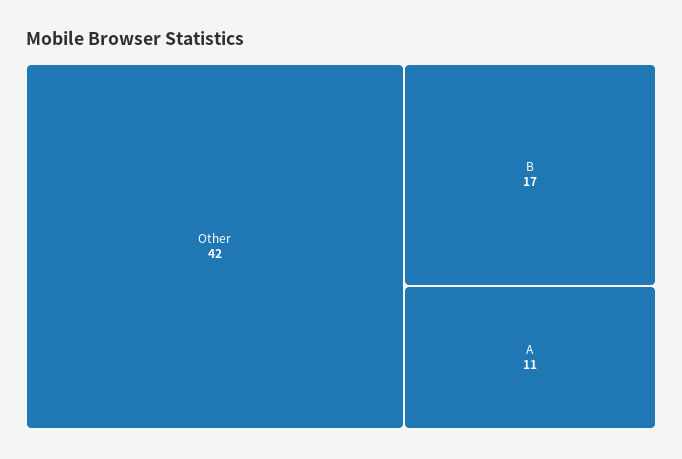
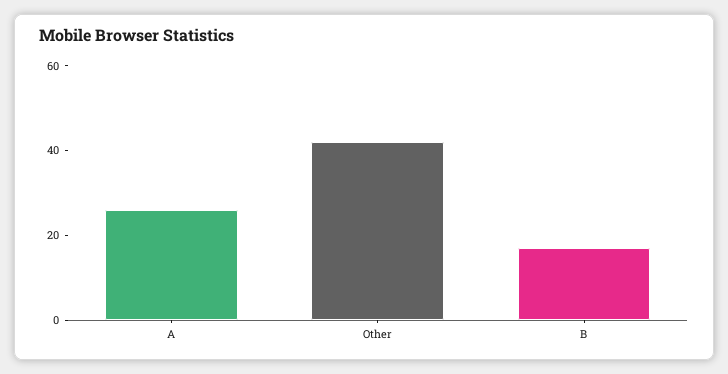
  {
    "Other": 42,
    "B": 17,
-   "A": 11
+   "A": 25
  }

